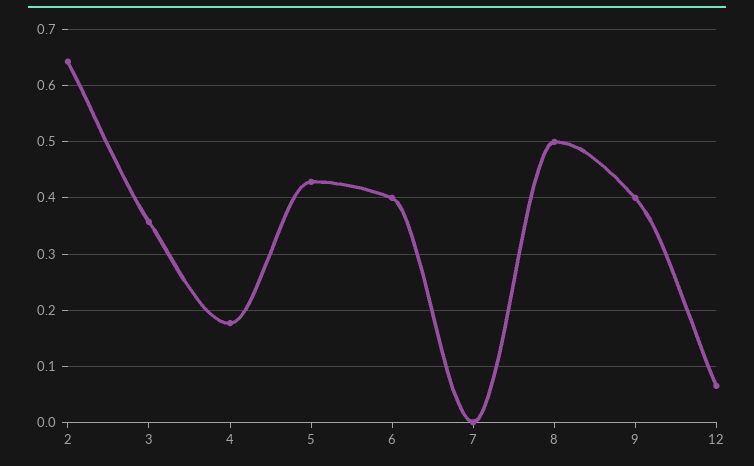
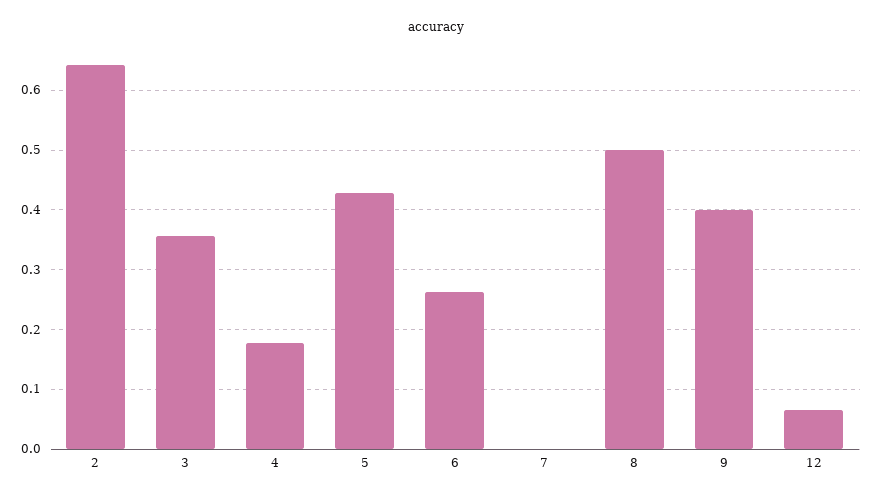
  {
    "2": 0.64,
    "3": 0.36,
    "4": 0.18,
    "5": 0.42,
-   "6": 0.4,
+   "6": 0.26,
    "7": 0,
    "8": 0.5,
    "9": 0.4,
    "12": 0.06
  }

